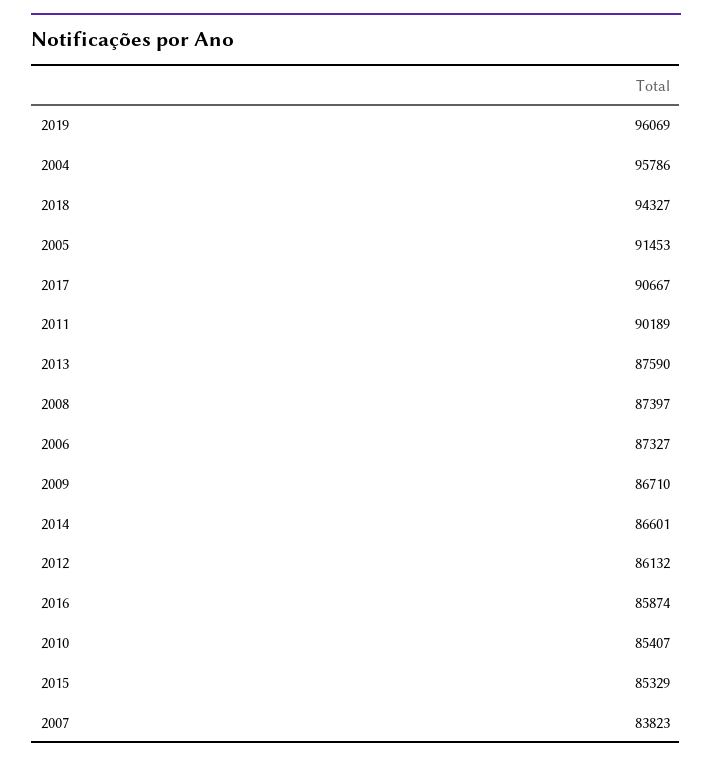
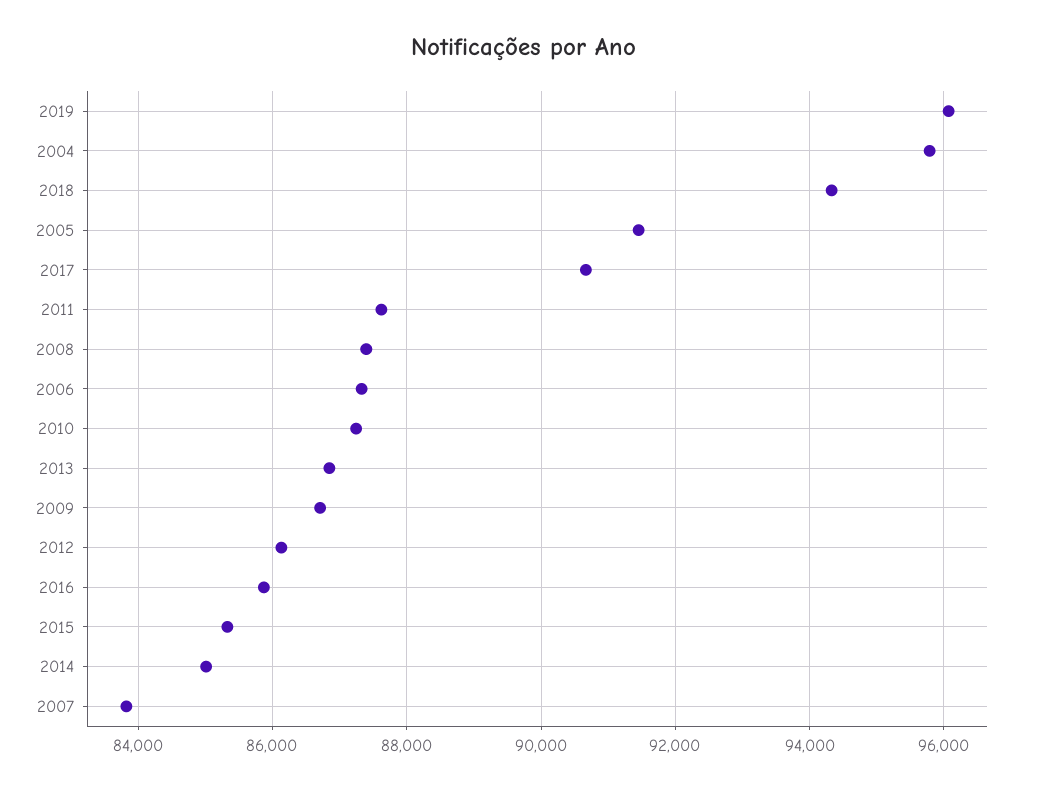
  {
    "2019": 96069,
    "2004": 95786,
    "2018": 94327,
    "2005": 91453,
    "2017": 90667,
-   "2011": 90189,
+   "2011": 87600,
-   "2013": 87590,
+   "2013": 86800,
    "2008": 87397,
    "2006": 87327,
    "2009": 86710,
-   "2014": 86601,
+   "2014": 85000,
    "2012": 86132,
    "2016": 85874,
-   "2010": 85407,
+   "2010": 87200,
    "2015": 85329,
    "2007": 83823
  }

